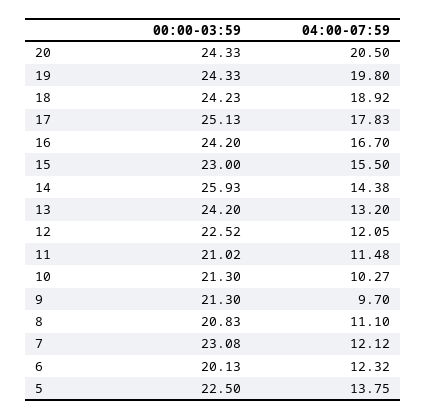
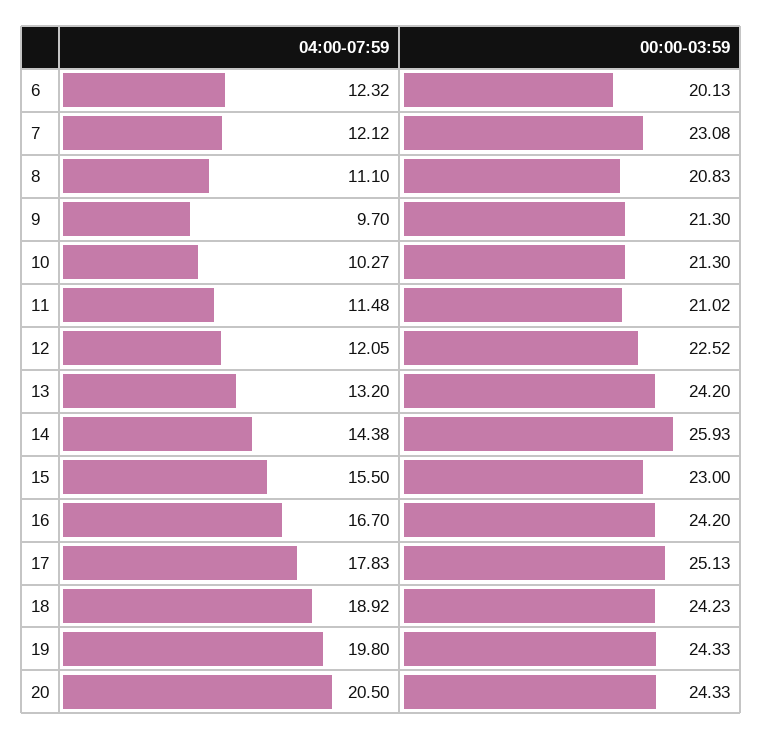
  {
    "00:00-03:59": {
      "20": 24.33,
      "19": 24.33,
      "18": 24.23,
      "17": 25.13,
      "16": 24.2,
      "15": 23,
      "14": 25.93,
      "13": 24.2,
      "12": 22.52,
      "11": 21.02,
      "10": 21.3,
      "9": 21.3,
      "8": 20.83,
      "7": 23.08,
-     "6": 20.13,
+     "6": 20.13
-     "5": 22.5
    },
    "04:00-07:59": {
      "20": 20.5,
      "19": 19.8,
      "18": 18.92,
      "17": 17.83,
      "16": 16.7,
      "15": 15.5,
      "14": 14.38,
      "13": 13.2,
      "12": 12.05,
      "11": 11.48,
      "10": 10.27,
      "9": 9.7,
      "8": 11.1,
      "7": 12.12,
-     "6": 12.32,
+     "6": 12.32
-     "5": 13.75
    }
  }

